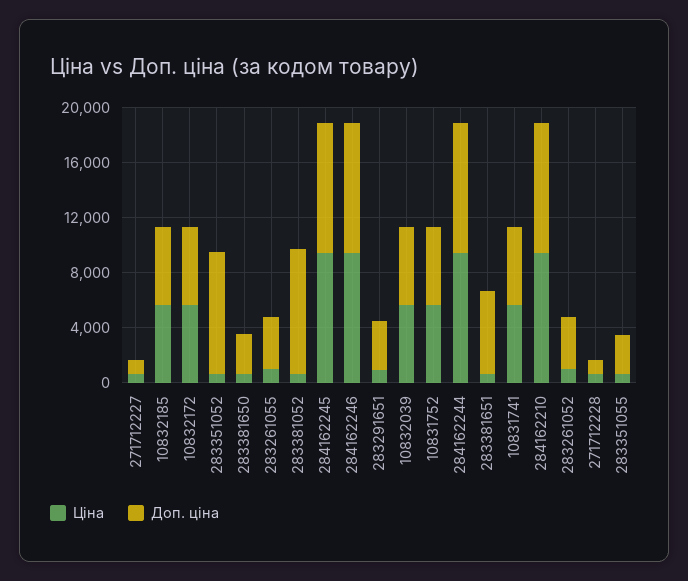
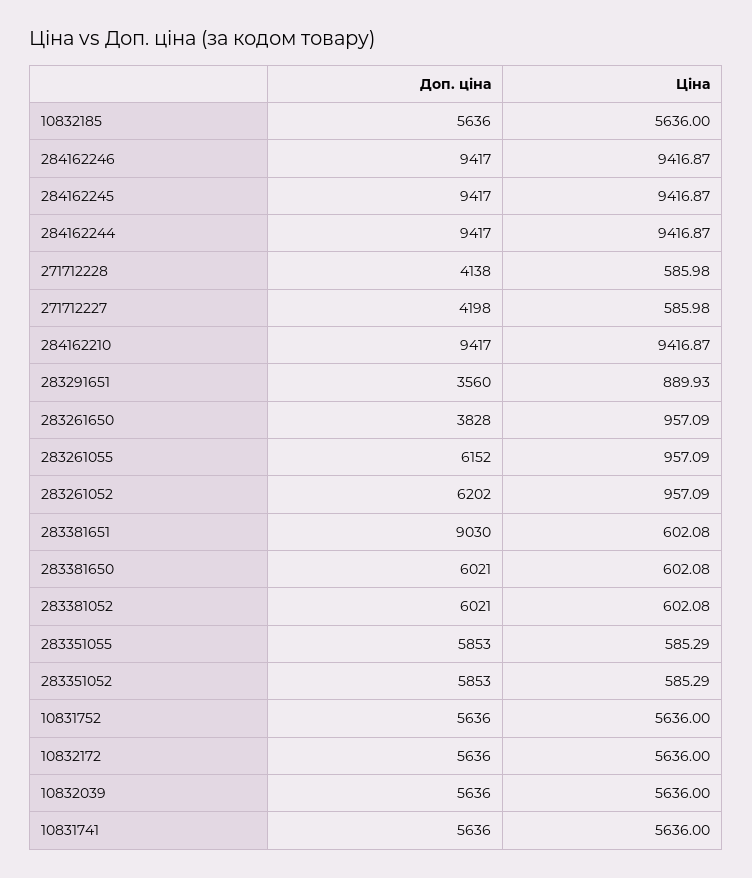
  {
    "Ціна": {
      "271712227": 585.98,
      "10832185": 5636,
      "10832172": 5636,
      "283351052": 585.29,
      "283381650": 602.08,
      "283261055": 957.09,
      "283381052": 602.08,
      "284162245": 9416.87,
      "284162246": 9416.87,
      "283291651": 889.93,
      "10832039": 5636,
      "10831752": 5636,
      "284162244": 9416.87,
      "283381651": 602.08,
      "10831741": 5636,
      "284162210": 9416.87,
      "283261052": 957.09,
      "271712228": 585.98,
-     "283351055": 585.29
+     "283351055": 585.29,
+     "283261650": 957.09
    },
    "Доп. ціна": {
-     "271712227": 1000,
+     "271712227": 4198,
      "10832185": 5636,
      "10832172": 5636,
-     "283351052": 9000,
+     "283351052": 5853,
-     "283381650": 3000,
+     "283381650": 6021,
-     "283261055": 4000,
+     "283261055": 6152,
-     "283381052": 9000,
+     "283381052": 6021,
      "284162245": 9417,
      "284162246": 9417,
      "283291651": 3560,
      "10832039": 5636,
      "10831752": 5636,
      "284162244": 9417,
-     "283381651": 6000,
+     "283381651": 9030,
      "10831741": 5636,
      "284162210": 9417,
-     "283261052": 4000,
+     "283261052": 6202,
-     "271712228": 1000,
+     "271712228": 4138,
-     "283351055": 3000
+     "283351055": 5853,
+     "283261650": 3828
    }
  }

